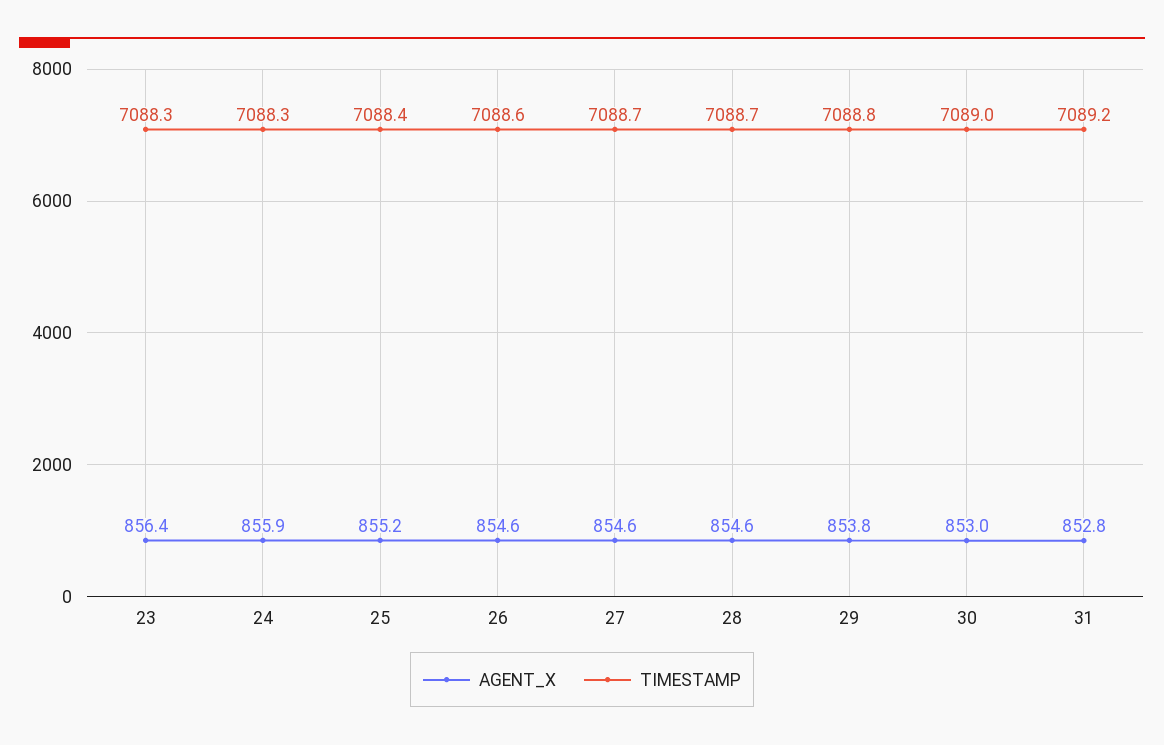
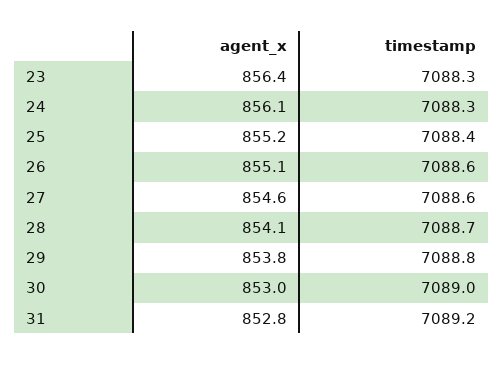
  {
    "AGENT_X": {
      "23": 856.4,
-     "24": 855.9,
+     "24": 856.1,
      "25": 855.2,
-     "26": 854.6,
+     "26": 855.1,
      "27": 854.6,
-     "28": 854.6,
+     "28": 854.1,
      "29": 853.8,
      "30": 853,
      "31": 852.8
    },
    "TIMESTAMP": {
      "23": 7088.3,
      "24": 7088.3,
      "25": 7088.4,
      "26": 7088.6,
-     "27": 7088.7,
+     "27": 7088.6,
      "28": 7088.7,
      "29": 7088.8,
      "30": 7089,
      "31": 7089.2
    }
  }

